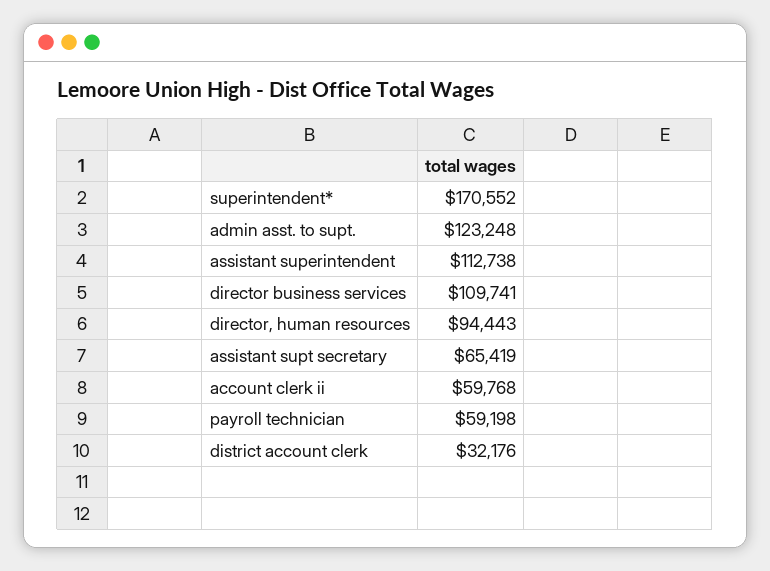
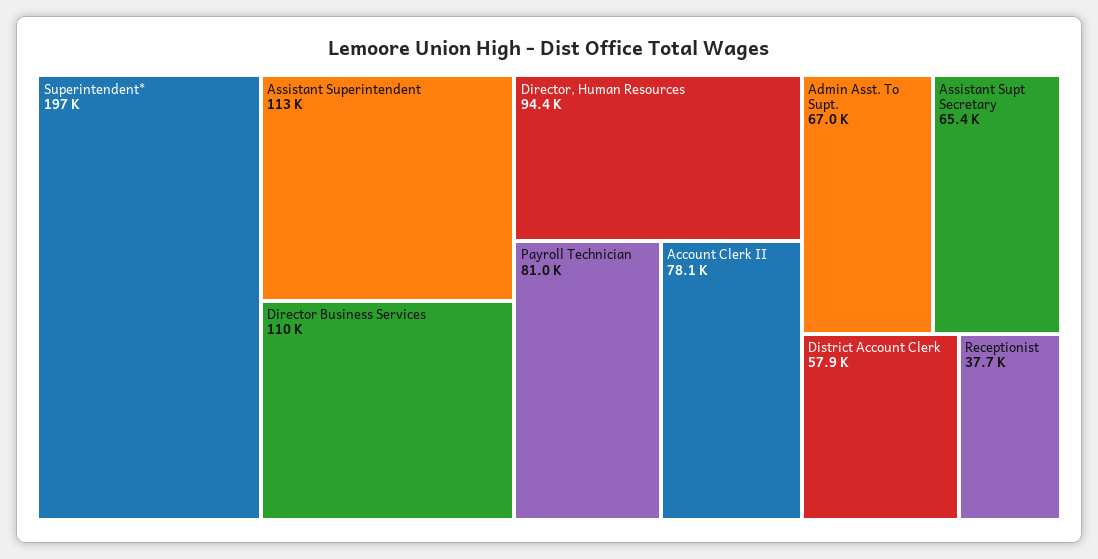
  {
-   "superintendent*": 170552,
+   "superintendent*": 197000,
-   "admin asst. to supt.": 123248,
+   "admin asst. to supt.": 67000,
    "assistant superintendent": 112738,
    "director business services": 109741,
    "director, human resources": 94443,
    "assistant supt secretary": 65419,
-   "account clerk ii": 59768,
+   "account clerk ii": 78100,
-   "payroll technician": 59198,
+   "payroll technician": 81000,
-   "district account clerk": 32176
+   "district account clerk": 57900,
+   "Receptionist": 37700
  }

